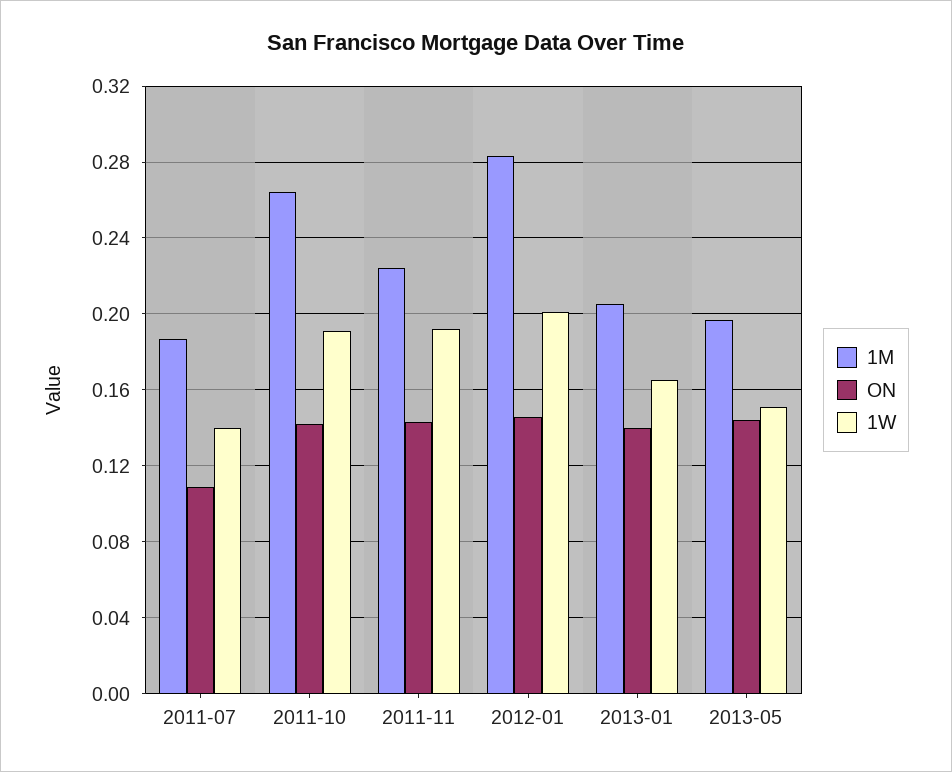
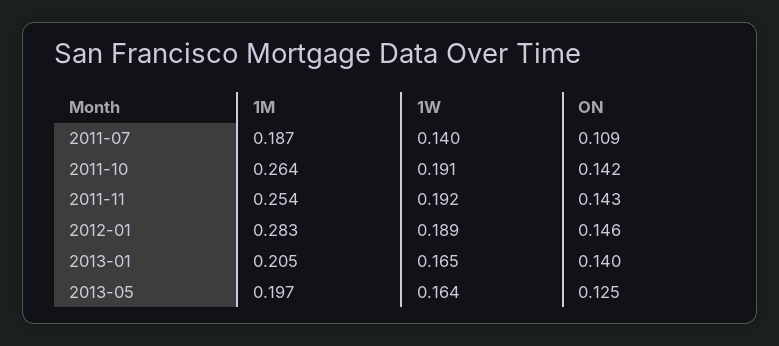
  {
    "1M": {
      "2011-07": 0.187,
      "2011-10": 0.264,
-     "2011-11": 0.225,
+     "2011-11": 0.254,
      "2012-01": 0.283,
      "2013-01": 0.205,
      "2013-05": 0.197
    },
    "ON": {
      "2011-07": 0.109,
      "2011-10": 0.142,
      "2011-11": 0.143,
      "2012-01": 0.146,
      "2013-01": 0.14,
-     "2013-05": 0.145
+     "2013-05": 0.125
    },
    "1W": {
      "2011-07": 0.14,
      "2011-10": 0.191,
      "2011-11": 0.192,
-     "2012-01": 0.2,
+     "2012-01": 0.189,
      "2013-01": 0.165,
-     "2013-05": 0.15
+     "2013-05": 0.164
    }
  }

